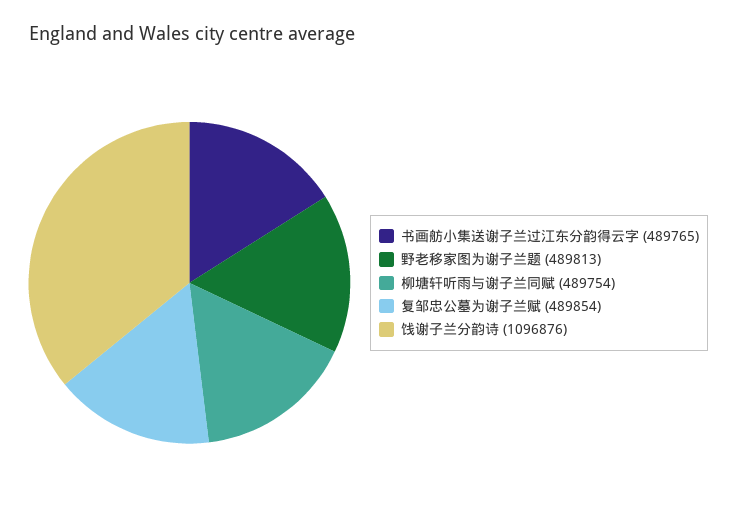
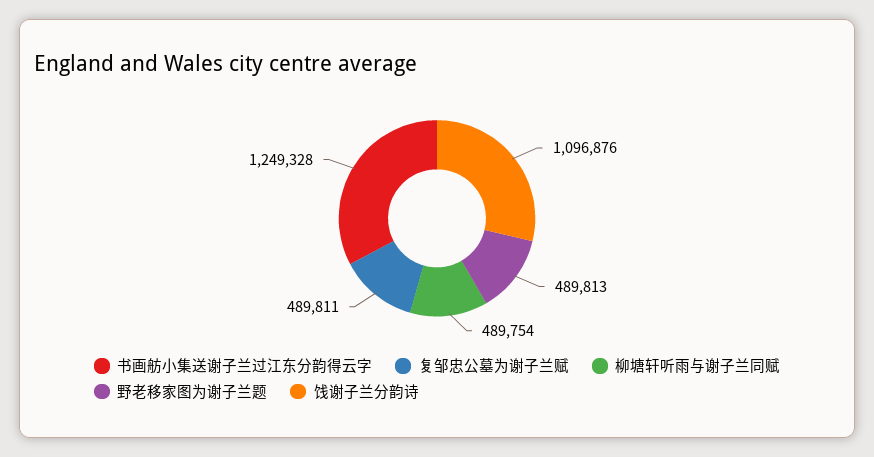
  {
-   "书画舫小集送谢子兰过江东分韵得云字": 489765,
+   "书画舫小集送谢子兰过江东分韵得云字": 1249328,
    "野老移家图为谢子兰题": 489813,
    "柳塘轩听雨与谢子兰同赋": 489754,
-   "复邹忠公墓为谢子兰赋": 489854,
+   "复邹忠公墓为谢子兰赋": 489811,
    "饯谢子兰分韵诗": 1096876
  }

